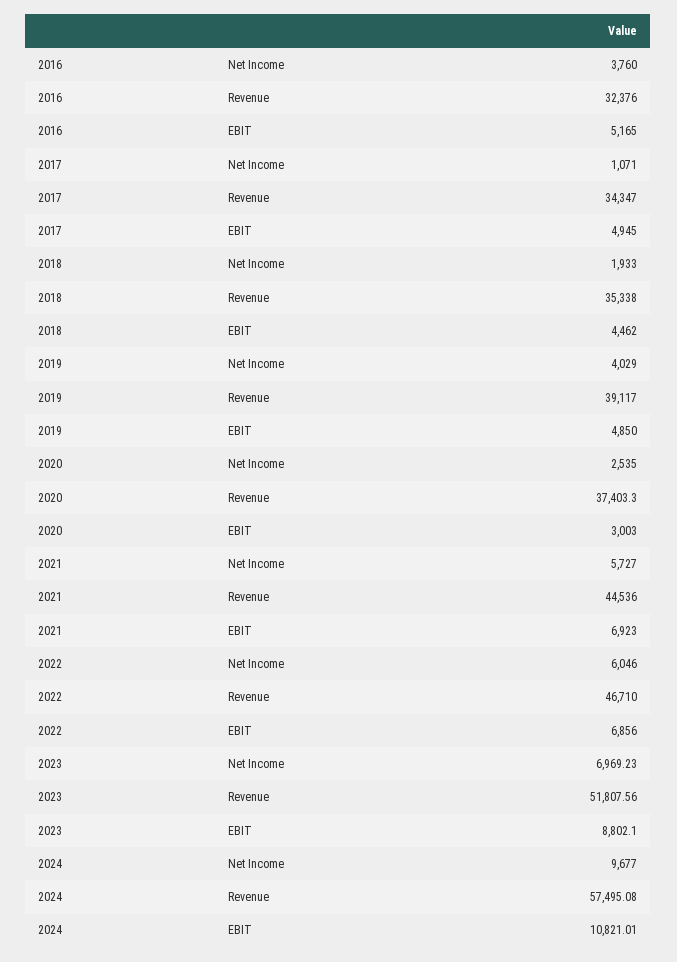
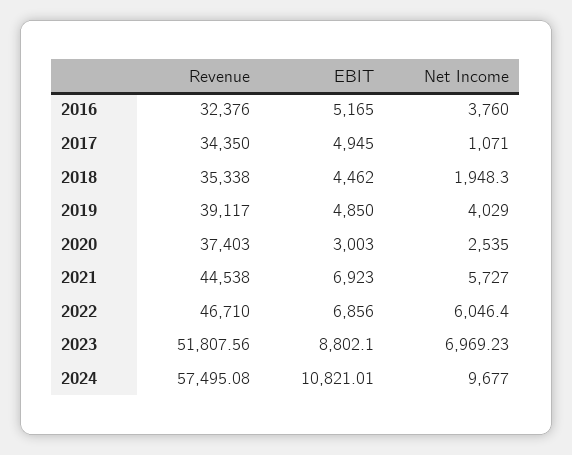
  {
    "2016": {
      "Net Income": 3760,
      "Revenue": 32376,
      "EBIT": 5165
    },
    "2017": {
      "Net Income": 1071,
-     "Revenue": 34347,
+     "Revenue": 34350,
      "EBIT": 4945
    },
    "2018": {
-     "Net Income": 1933,
+     "Net Income": 1948.3,
      "Revenue": 35338,
      "EBIT": 4462
    },
    "2019": {
      "Net Income": 4029,
      "Revenue": 39117,
      "EBIT": 4850
    },
    "2020": {
      "Net Income": 2535,
-     "Revenue": 37403.3,
+     "Revenue": 37403,
      "EBIT": 3003
    },
    "2021": {
      "Net Income": 5727,
-     "Revenue": 44536,
+     "Revenue": 44538,
      "EBIT": 6923
    },
    "2022": {
-     "Net Income": 6046,
+     "Net Income": 6046.4,
      "Revenue": 46710,
      "EBIT": 6856
    },
    "2023": {
      "Net Income": 6969.23,
      "Revenue": 51807.56,
      "EBIT": 8802.1
    },
    "2024": {
      "Net Income": 9677,
      "Revenue": 57495.08,
      "EBIT": 10821.01
    }
  }

